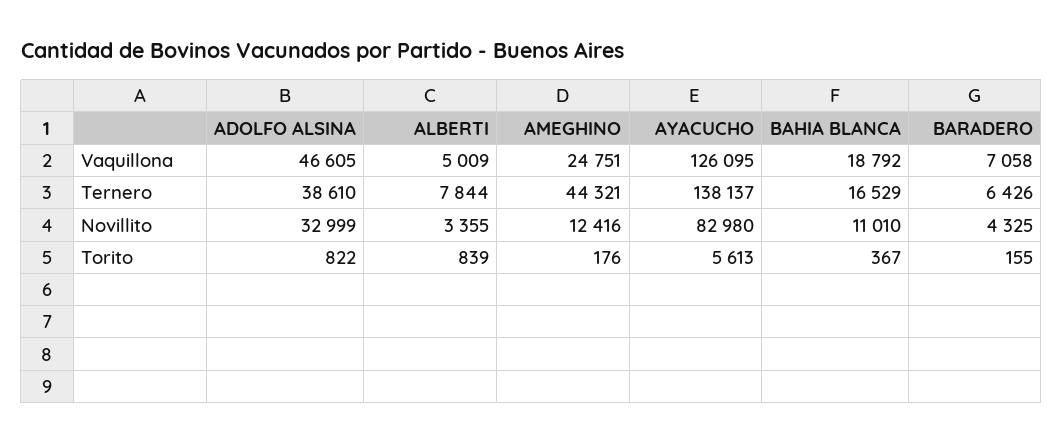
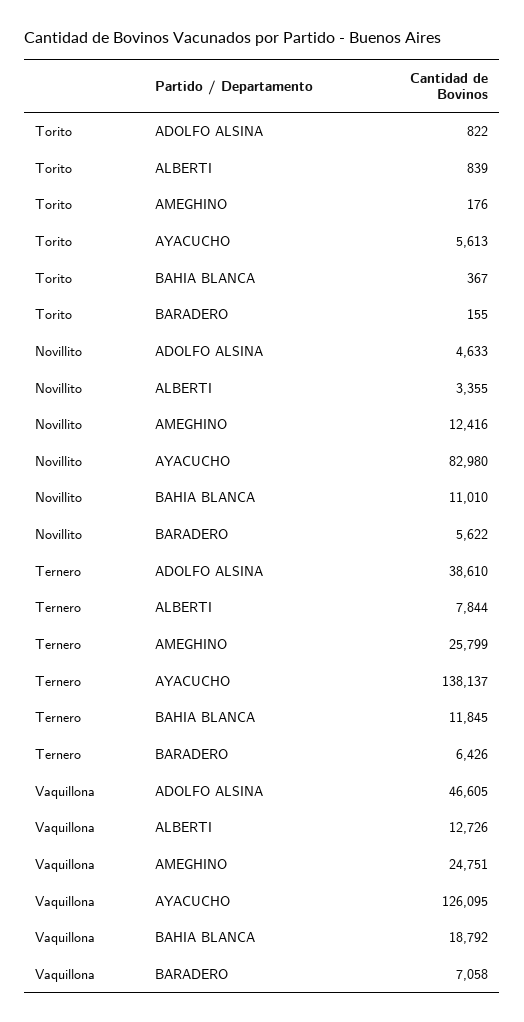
  {
    "ADOLFO ALSINA": {
      "Vaquillona": 46605,
      "Ternero": 38610,
-     "Novillito": 32999,
+     "Novillito": 4633,
      "Torito": 822
    },
    "ALBERTI": {
-     "Vaquillona": 5009,
+     "Vaquillona": 12726,
      "Ternero": 7844,
      "Novillito": 3355,
      "Torito": 839
    },
    "AMEGHINO": {
      "Vaquillona": 24751,
-     "Ternero": 44321,
+     "Ternero": 25799,
      "Novillito": 12416,
      "Torito": 176
    },
    "AYACUCHO": {
      "Vaquillona": 126095,
      "Ternero": 138137,
      "Novillito": 82980,
      "Torito": 5613
    },
    "BAHIA BLANCA": {
      "Vaquillona": 18792,
-     "Ternero": 16529,
+     "Ternero": 11845,
      "Novillito": 11010,
      "Torito": 367
    },
    "BARADERO": {
      "Vaquillona": 7058,
      "Ternero": 6426,
-     "Novillito": 4325,
+     "Novillito": 5622,
      "Torito": 155
    }
  }

